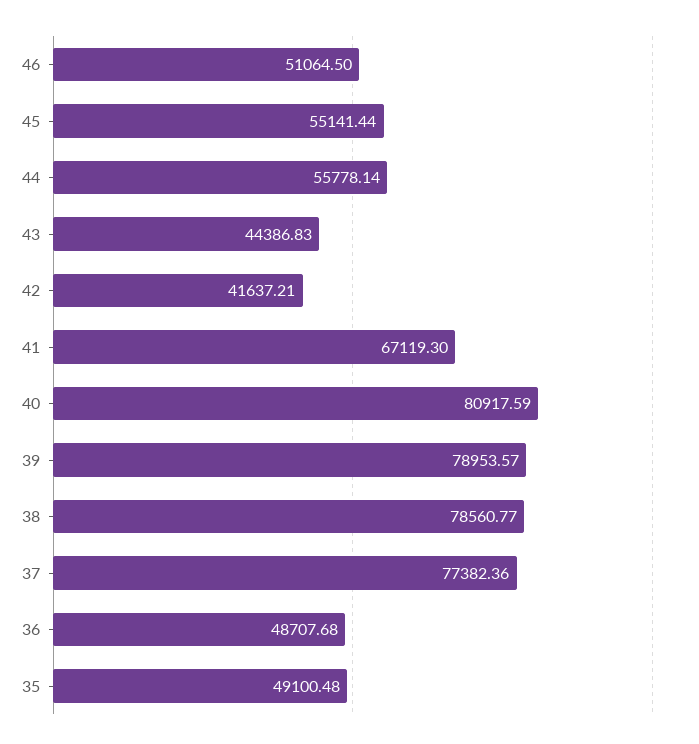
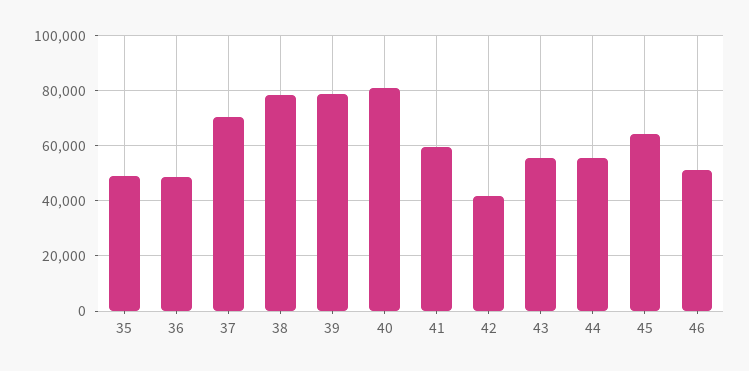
  {
    "46": 51064.5,
-   "45": 55141.44,
+   "45": 65000,
    "44": 55778.14,
-   "43": 44386.83,
+   "43": 55000,
    "42": 41637.21,
-   "41": 67119.3,
+   "41": 60000,
    "40": 80917.59,
    "39": 78953.57,
    "38": 78560.77,
-   "37": 77382.36,
+   "37": 70000,
    "36": 48707.68,
    "35": 49100.48
  }

